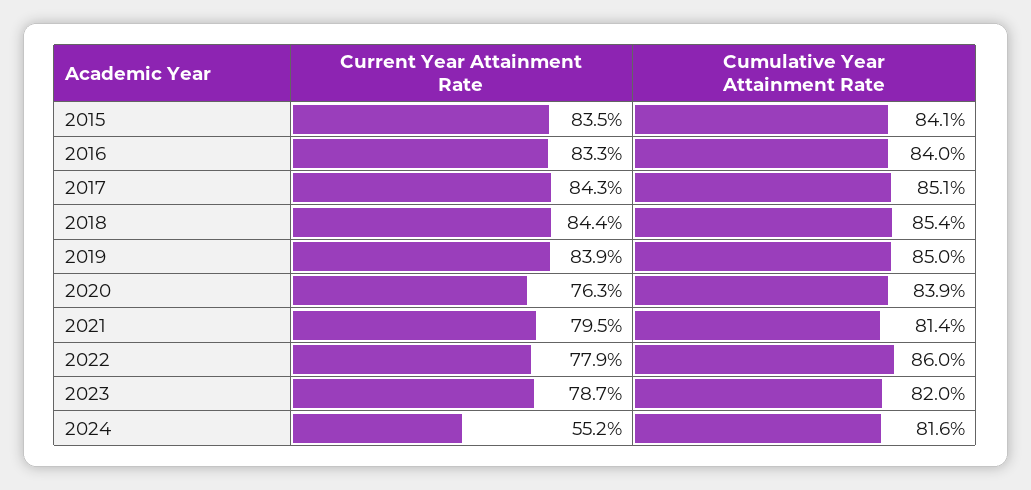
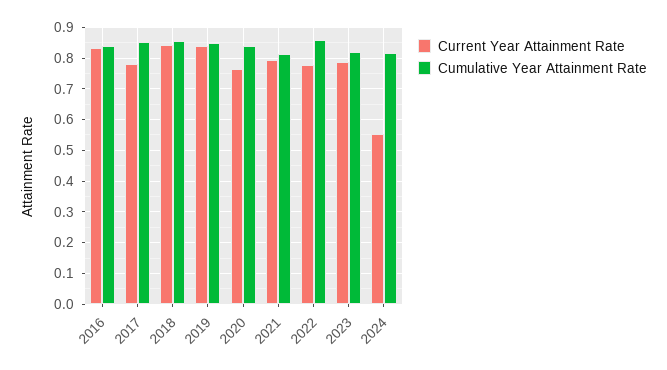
  {
    "Current Year Attainment Rate": {
-     "2015": 0.835,
      "2016": 0.833,
-     "2017": 0.843,
+     "2017": 0.78,
      "2018": 0.844,
      "2019": 0.839,
      "2020": 0.763,
      "2021": 0.795,
      "2022": 0.779,
      "2023": 0.787,
      "2024": 0.552
    },
    "Cumulative Year Attainment Rate": {
-     "2015": 0.841,
      "2016": 0.84,
      "2017": 0.851,
      "2018": 0.854,
      "2019": 0.85,
      "2020": 0.839,
      "2021": 0.814,
      "2022": 0.86,
      "2023": 0.82,
      "2024": 0.816
    }
  }

